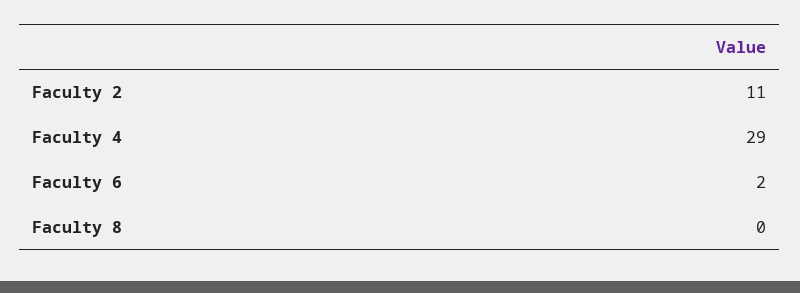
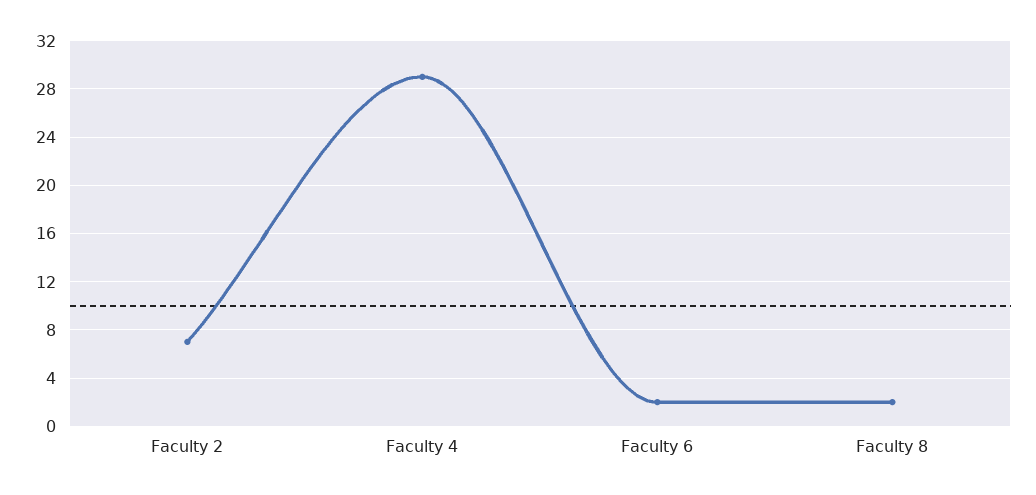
  {
-   "Faculty 2": 11,
+   "Faculty 2": 7,
    "Faculty 4": 29,
    "Faculty 6": 2,
-   "Faculty 8": 0
+   "Faculty 8": 2
  }

